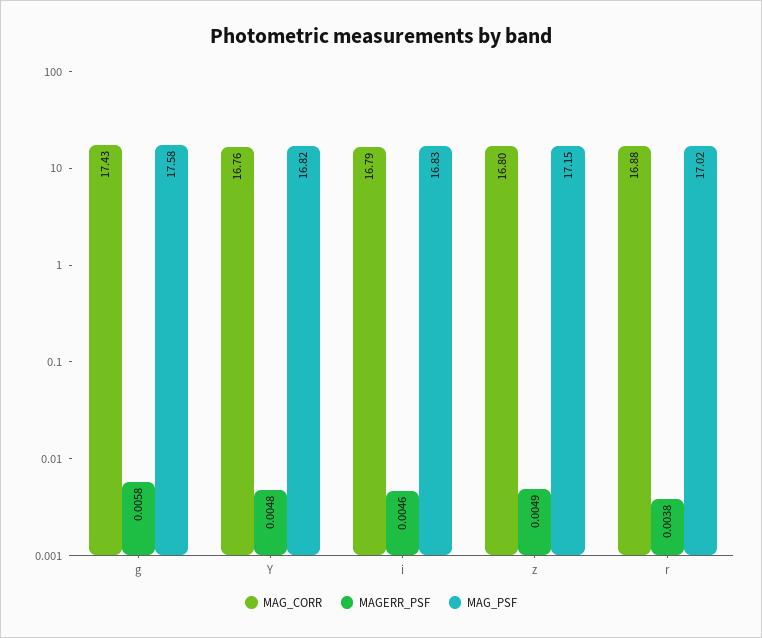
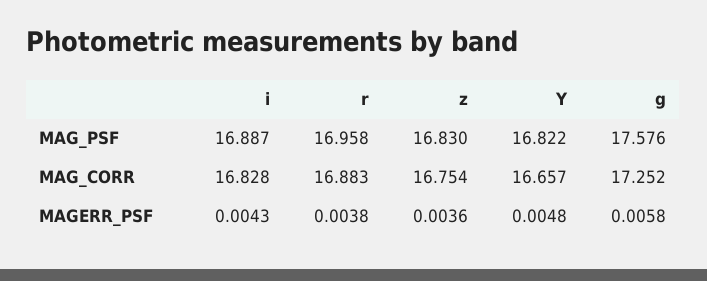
  {
    "MAG_CORR": {
-     "g": 17.43,
+     "g": 17.252,
-     "Y": 16.76,
+     "Y": 16.657,
-     "i": 16.79,
+     "i": 16.828,
-     "z": 16.8,
+     "z": 16.754,
      "r": 16.883
    },
    "MAGERR_PSF": {
      "g": 0.0058,
      "Y": 0.0048,
-     "i": 0.0046,
+     "i": 0.0043,
-     "z": 0.0049,
+     "z": 0.0036,
      "r": 0.0038
    },
    "MAG_PSF": {
      "g": 17.576,
      "Y": 16.822,
-     "i": 16.83,
+     "i": 16.887,
-     "z": 17.15,
+     "z": 16.83,
-     "r": 17.02
+     "r": 16.958
    }
  }

